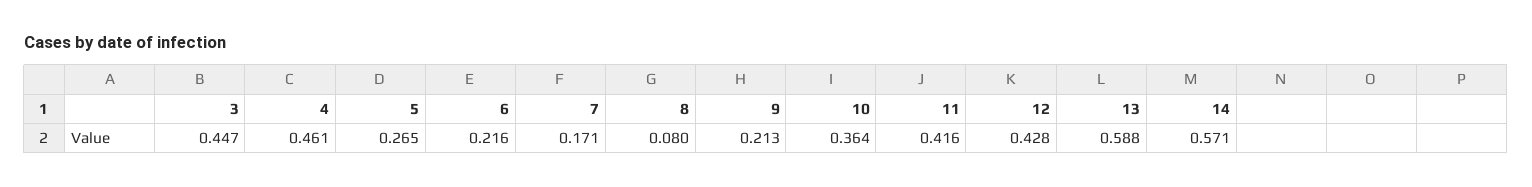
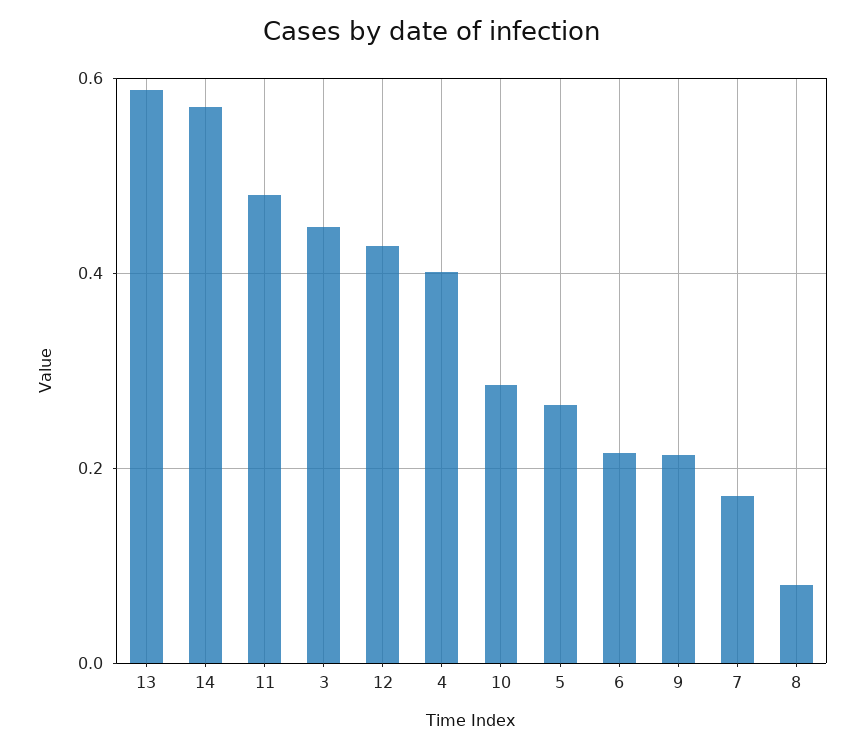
  {
    "3": 0.447,
-   "4": 0.461,
+   "4": 0.4,
    "5": 0.265,
    "6": 0.216,
    "7": 0.171,
    "8": 0.08,
    "9": 0.213,
-   "10": 0.364,
+   "10": 0.28,
-   "11": 0.416,
+   "11": 0.48,
    "12": 0.428,
    "13": 0.588,
    "14": 0.571
  }

